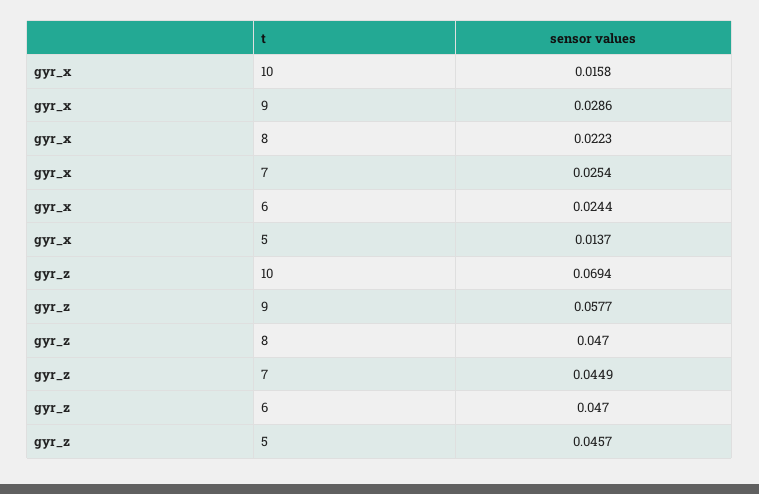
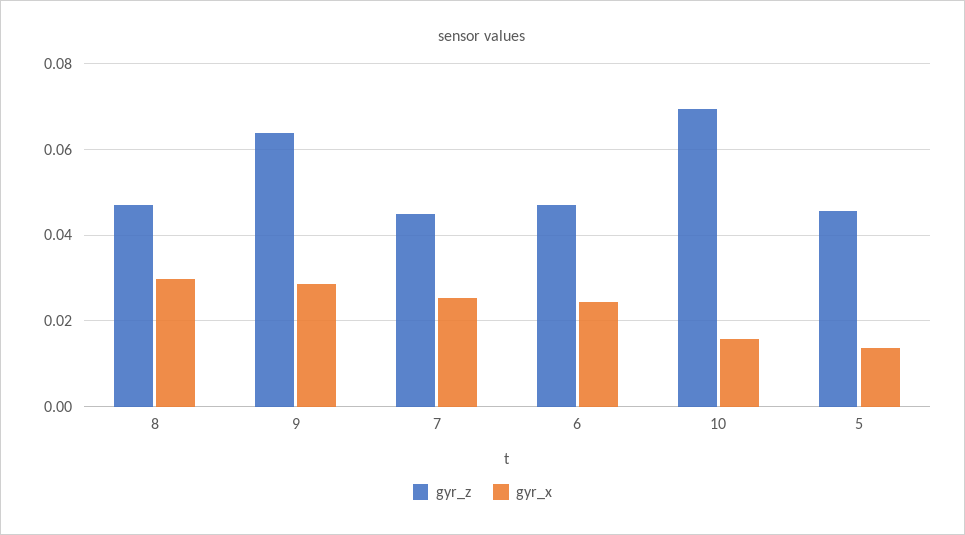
  {
    "gyr_x": {
      "10": 0.0158,
      "9": 0.0286,
-     "8": 0.0223,
+     "8": 0.03,
      "7": 0.0254,
      "6": 0.0244,
      "5": 0.0137
    },
    "gyr_z": {
      "10": 0.0694,
-     "9": 0.0577,
+     "9": 0.064,
      "8": 0.047,
      "7": 0.0449,
      "6": 0.047,
      "5": 0.0457
    }
  }

